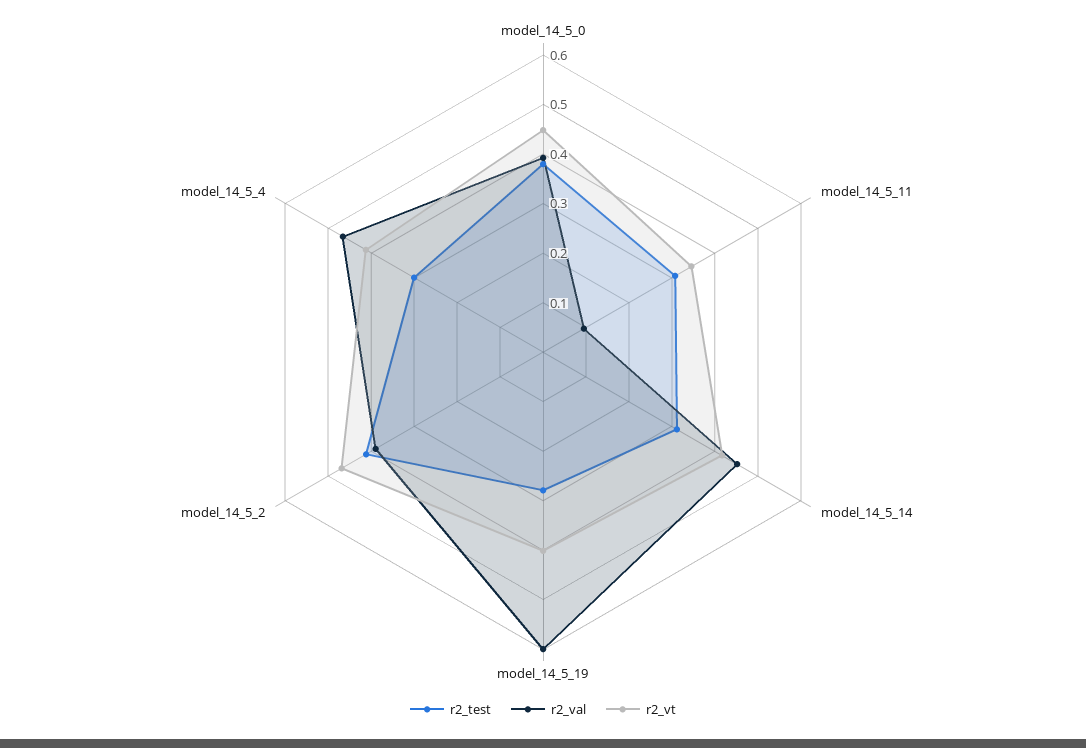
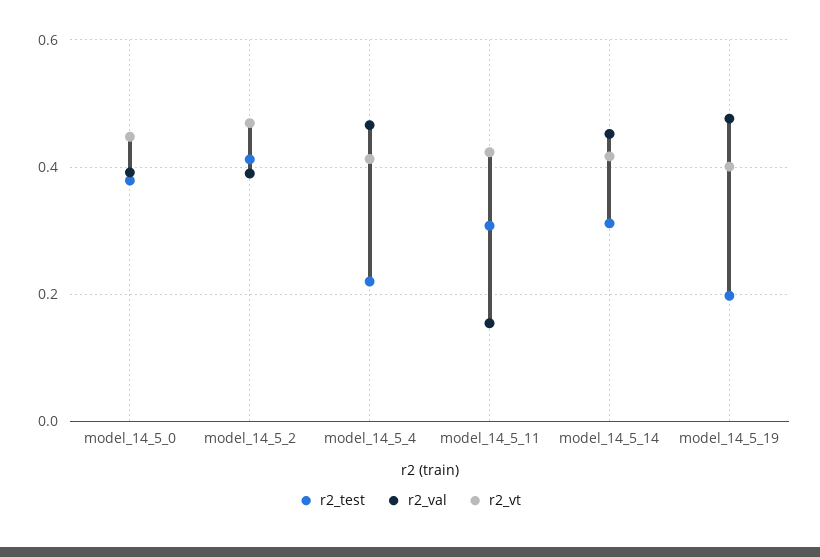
  {
    "r2_test": {
      "model_14_5_0": 0.38,
      "model_14_5_11": 0.3,
      "model_14_5_14": 0.32,
-     "model_14_5_19": 0.28,
+     "model_14_5_19": 0.2,
      "model_14_5_2": 0.42,
-     "model_14_5_4": 0.3
+     "model_14_5_4": 0.22
    },
    "r2_val": {
      "model_14_5_0": 0.4,
-     "model_14_5_11": 0.1,
+     "model_14_5_11": 0.16,
      "model_14_5_14": 0.46,
-     "model_14_5_19": 0.6,
+     "model_14_5_19": 0.48,
      "model_14_5_2": 0.4,
      "model_14_5_4": 0.46
    },
    "r2_vt": {
      "model_14_5_0": 0.44,
-     "model_14_5_11": 0.34,
+     "model_14_5_11": 0.42,
      "model_14_5_14": 0.42,
      "model_14_5_19": 0.4,
      "model_14_5_2": 0.46,
      "model_14_5_4": 0.42
    }
  }

